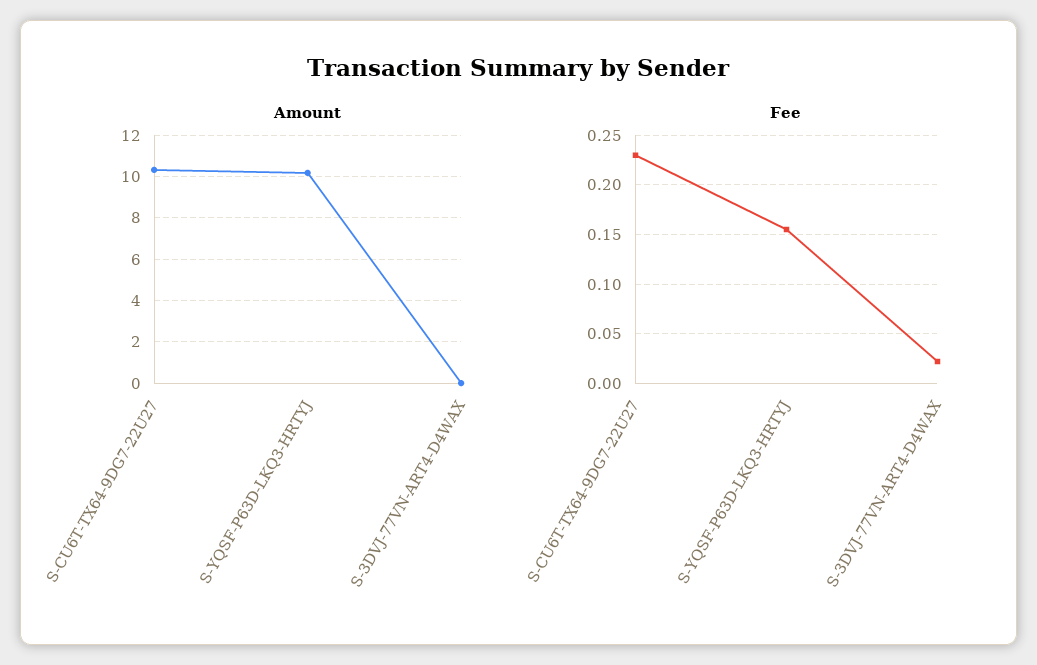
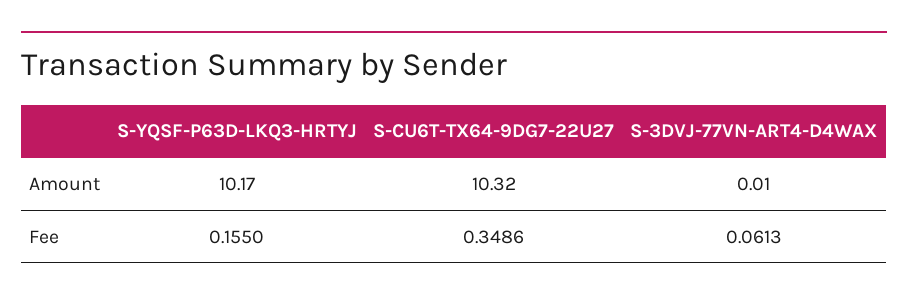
  {
    "Amount": {
      "S-CU6T-TX64-9DG7-22U27": 10.32,
      "S-YQSF-P63D-LKQ3-HRTYJ": 10.17,
      "S-3DVJ-77VN-ART4-D4WAX": 0.01
    },
    "Fee": {
-     "S-CU6T-TX64-9DG7-22U27": 0.23,
+     "S-CU6T-TX64-9DG7-22U27": 0.3486,
      "S-YQSF-P63D-LKQ3-HRTYJ": 0.155,
-     "S-3DVJ-77VN-ART4-D4WAX": 0.02
+     "S-3DVJ-77VN-ART4-D4WAX": 0.0613
    }
  }

